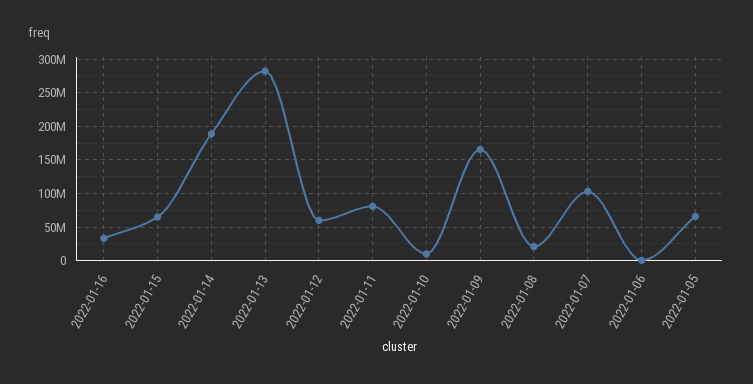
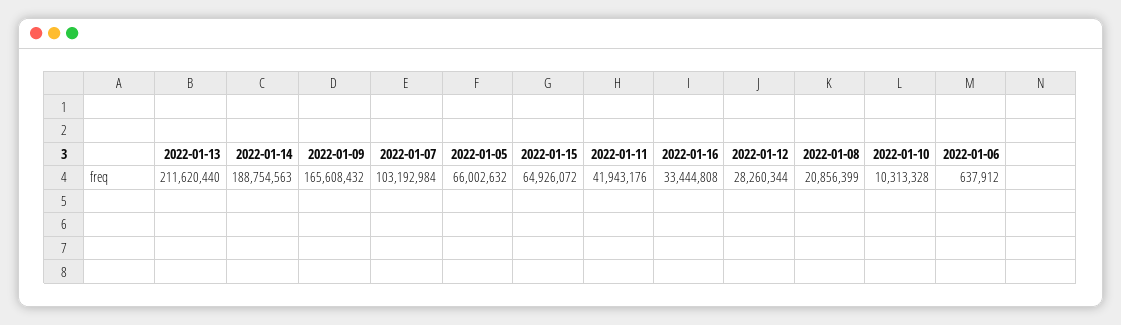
  {
    "2022-01-16": 33444808,
    "2022-01-15": 64926072,
    "2022-01-14": 188754563,
-   "2022-01-13": 280000000,
+   "2022-01-13": 211620440,
-   "2022-01-12": 60000000,
+   "2022-01-12": 28260344,
-   "2022-01-11": 80000000,
+   "2022-01-11": 41943176,
    "2022-01-10": 10313328,
    "2022-01-09": 165608432,
    "2022-01-08": 20856399,
    "2022-01-07": 103192984,
    "2022-01-06": 637912,
    "2022-01-05": 66002632
  }

